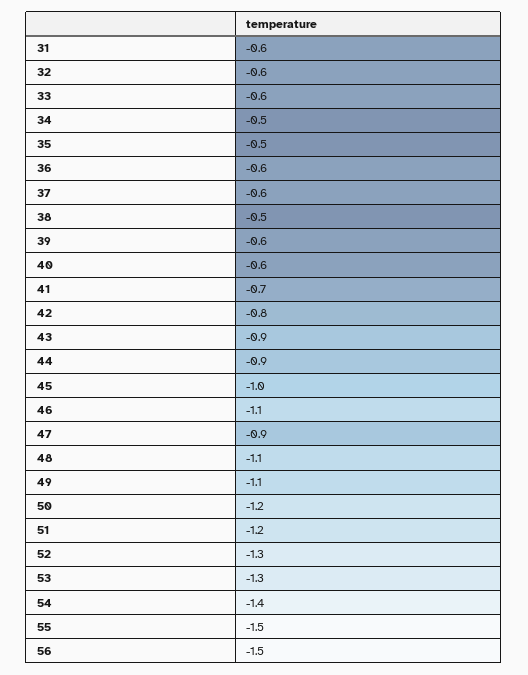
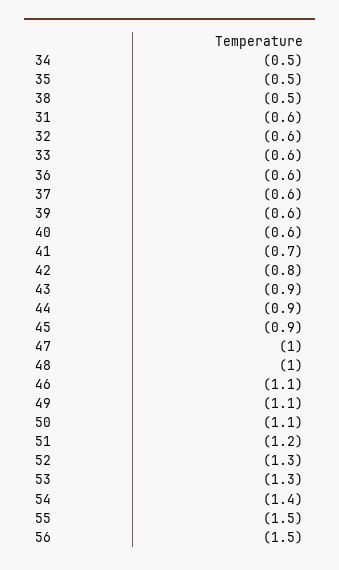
  {
    "31": -0.6,
    "32": -0.6,
    "33": -0.6,
    "34": -0.5,
    "35": -0.5,
    "36": -0.6,
    "37": -0.6,
    "38": -0.5,
    "39": -0.6,
    "40": -0.6,
    "41": -0.7,
    "42": -0.8,
    "43": -0.9,
    "44": -0.9,
-   "45": -1,
+   "45": -0.9,
    "46": -1.1,
-   "47": -0.9,
+   "47": -1,
-   "48": -1.1,
+   "48": -1,
    "49": -1.1,
-   "50": -1.2,
+   "50": -1.1,
    "51": -1.2,
    "52": -1.3,
    "53": -1.3,
    "54": -1.4,
    "55": -1.5,
    "56": -1.5
  }

